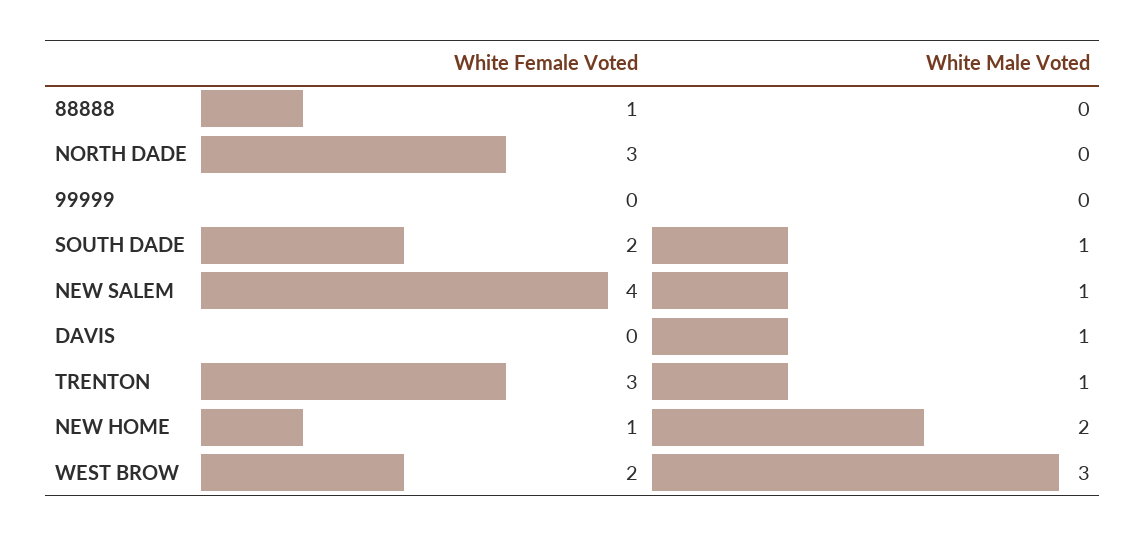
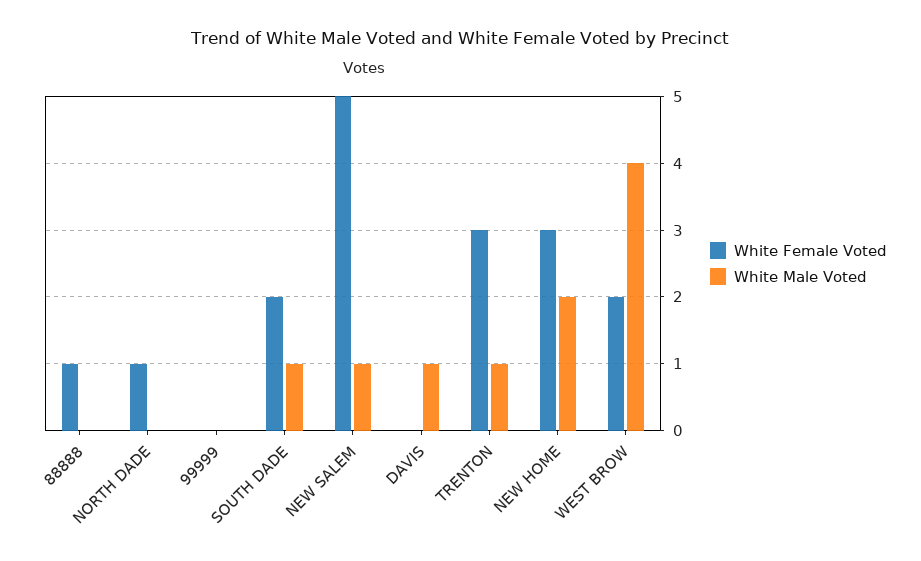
  {
    "White Female Voted": {
      "88888": 1,
-     "NORTH DADE": 3,
+     "NORTH DADE": 1,
      "99999": 0,
      "SOUTH DADE": 2,
-     "NEW SALEM": 4,
+     "NEW SALEM": 5,
      "DAVIS": 0,
      "TRENTON": 3,
-     "NEW HOME": 1,
+     "NEW HOME": 3,
      "WEST BROW": 2
    },
    "White Male Voted": {
      "88888": 0,
      "NORTH DADE": 0,
      "99999": 0,
      "SOUTH DADE": 1,
      "NEW SALEM": 1,
      "DAVIS": 1,
      "TRENTON": 1,
      "NEW HOME": 2,
-     "WEST BROW": 3
+     "WEST BROW": 4
    }
  }

